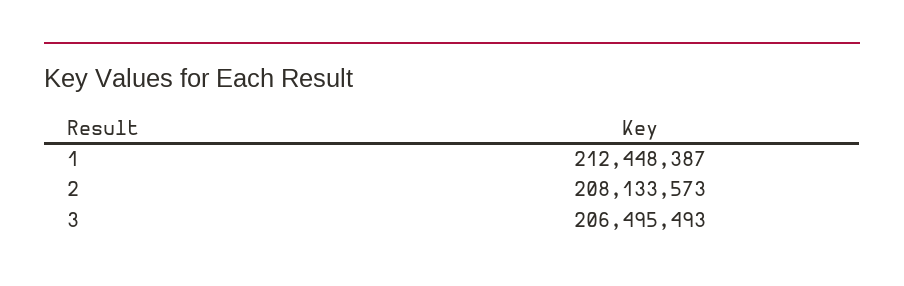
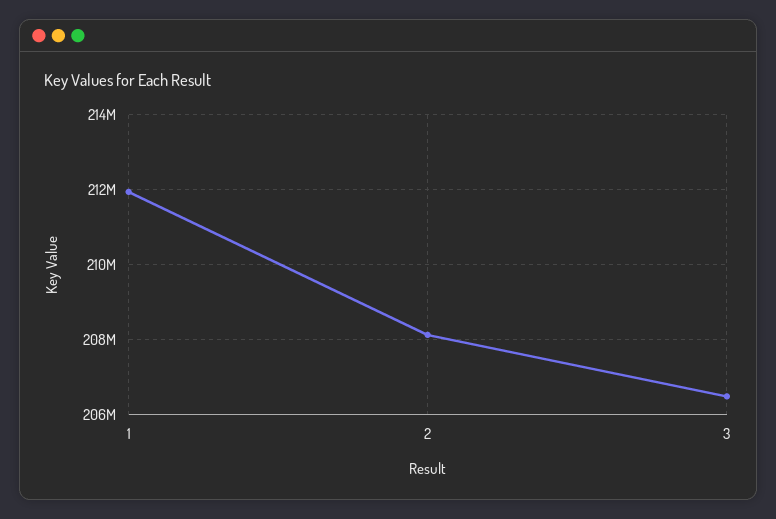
  {
-   "1": 212448387,
+   "1": 212000000,
    "2": 208133573,
    "3": 206495493
  }

